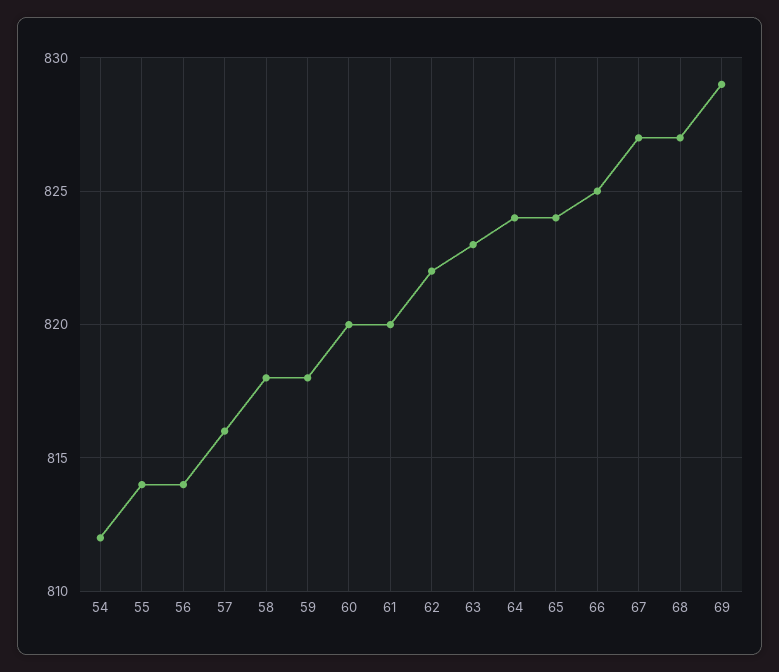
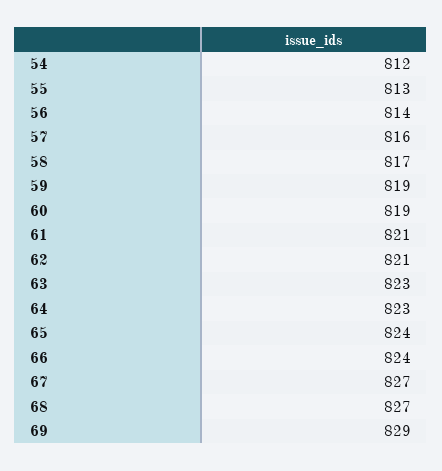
  {
    "54": 812,
-   "55": 814,
+   "55": 813,
    "56": 814,
    "57": 816,
-   "58": 818,
+   "58": 817,
-   "59": 818,
+   "59": 819,
-   "60": 820,
+   "60": 819,
-   "61": 820,
+   "61": 821,
-   "62": 822,
+   "62": 821,
    "63": 823,
-   "64": 824,
+   "64": 823,
    "65": 824,
-   "66": 825,
+   "66": 824,
    "67": 827,
    "68": 827,
    "69": 829
  }

